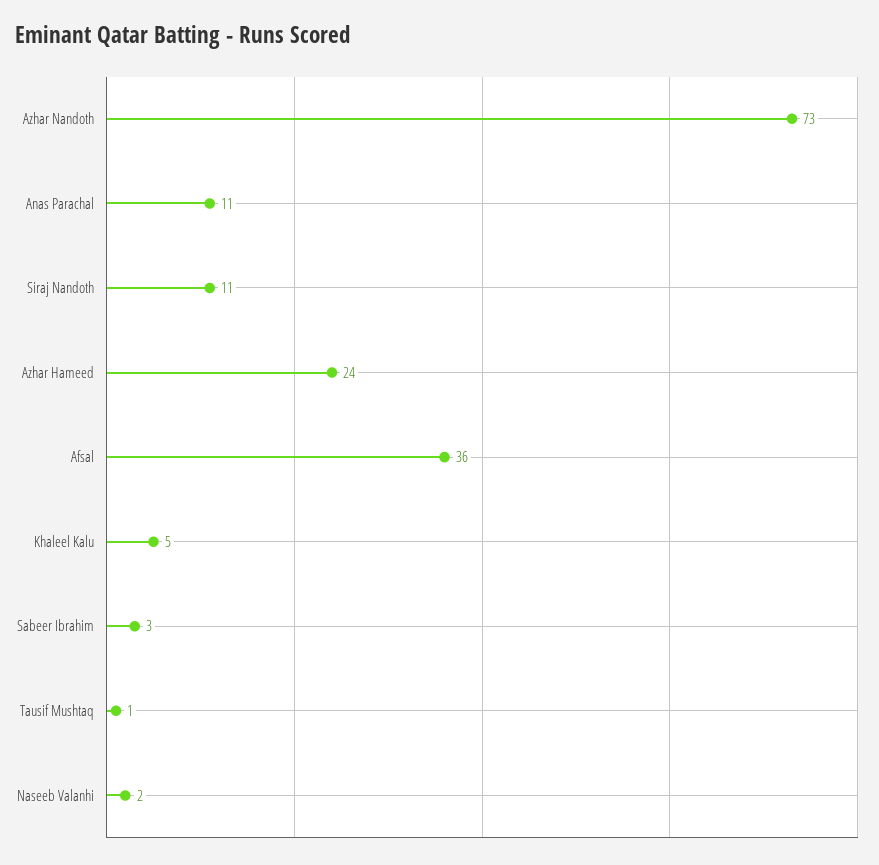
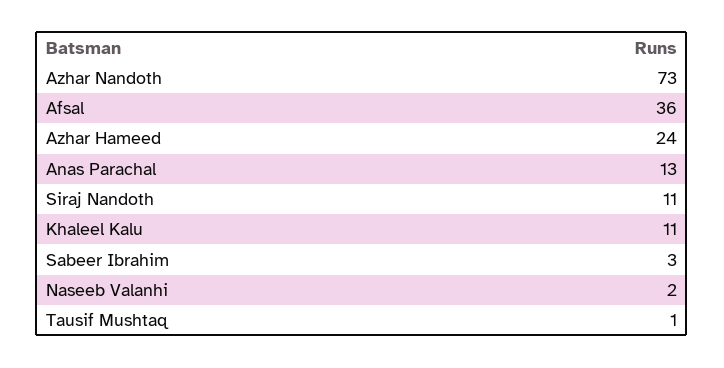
  {
    "Azhar Nandoth": 73,
-   "Anas Parachal": 11,
+   "Anas Parachal": 13,
    "Siraj Nandoth": 11,
    "Azhar Hameed": 24,
    "Afsal": 36,
-   "Khaleel Kalu": 5,
+   "Khaleel Kalu": 11,
    "Sabeer Ibrahim": 3,
    "Tausif Mushtaq": 1,
    "Naseeb Valanhi": 2
  }

